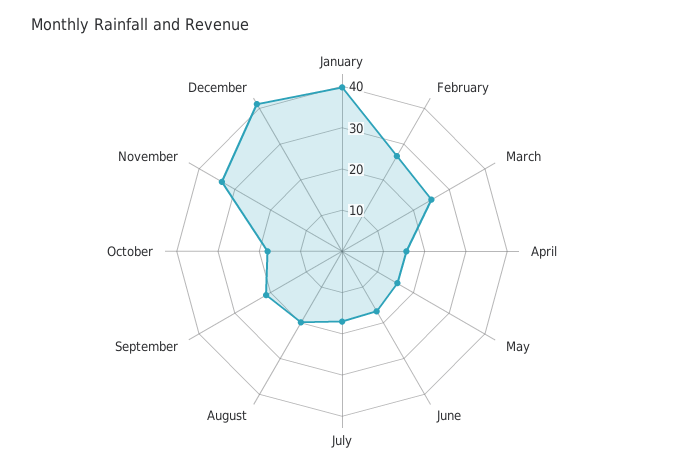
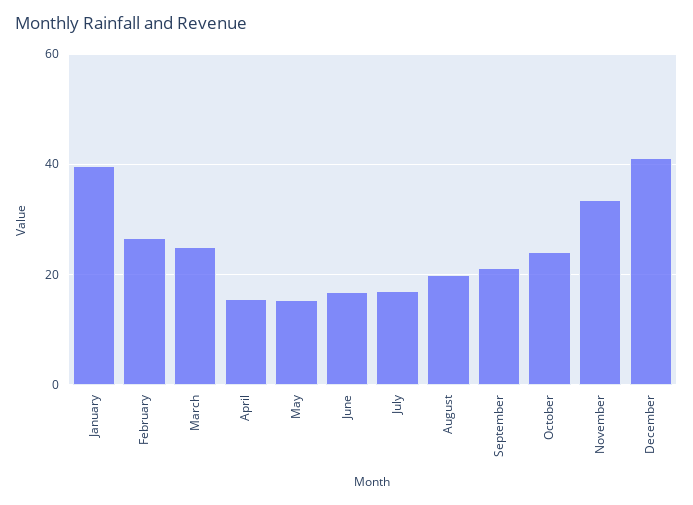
  {
    "January": 40,
    "February": 26,
    "March": 26,
    "April": 16,
    "May": 16,
    "June": 16,
    "July": 18,
    "August": 20,
    "September": 22,
-   "October": 18,
+   "October": 24,
    "November": 34,
    "December": 42
  }

